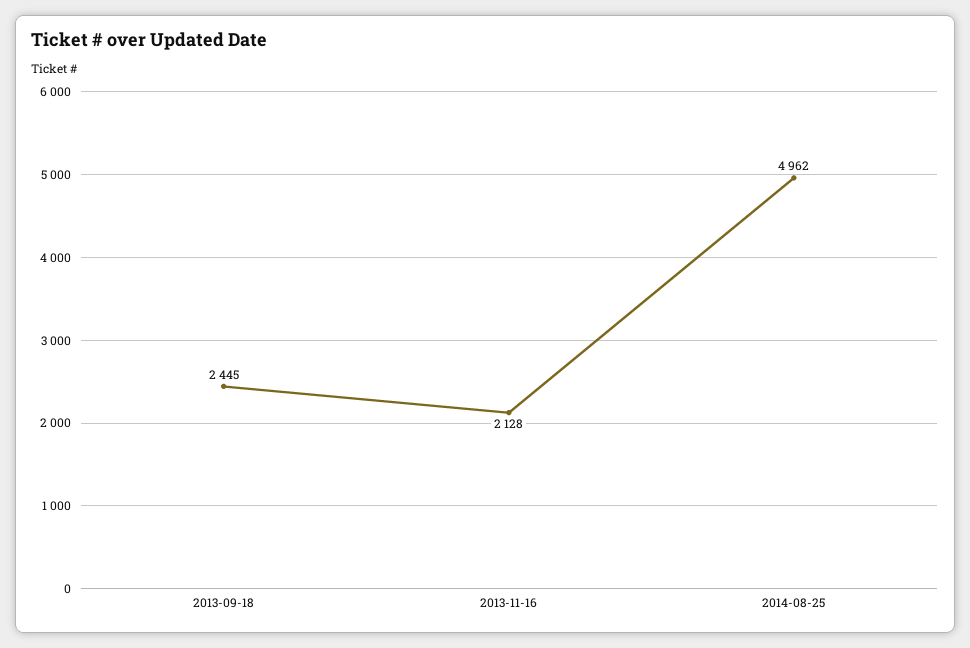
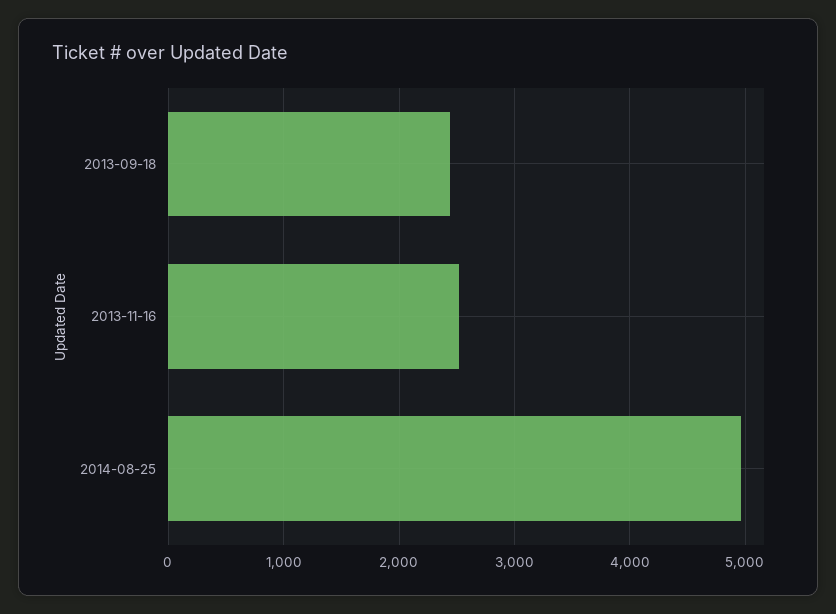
  {
    "2013-09-18": 2445,
-   "2013-11-16": 2128,
+   "2013-11-16": 2500,
    "2014-08-25": 4962
  }

